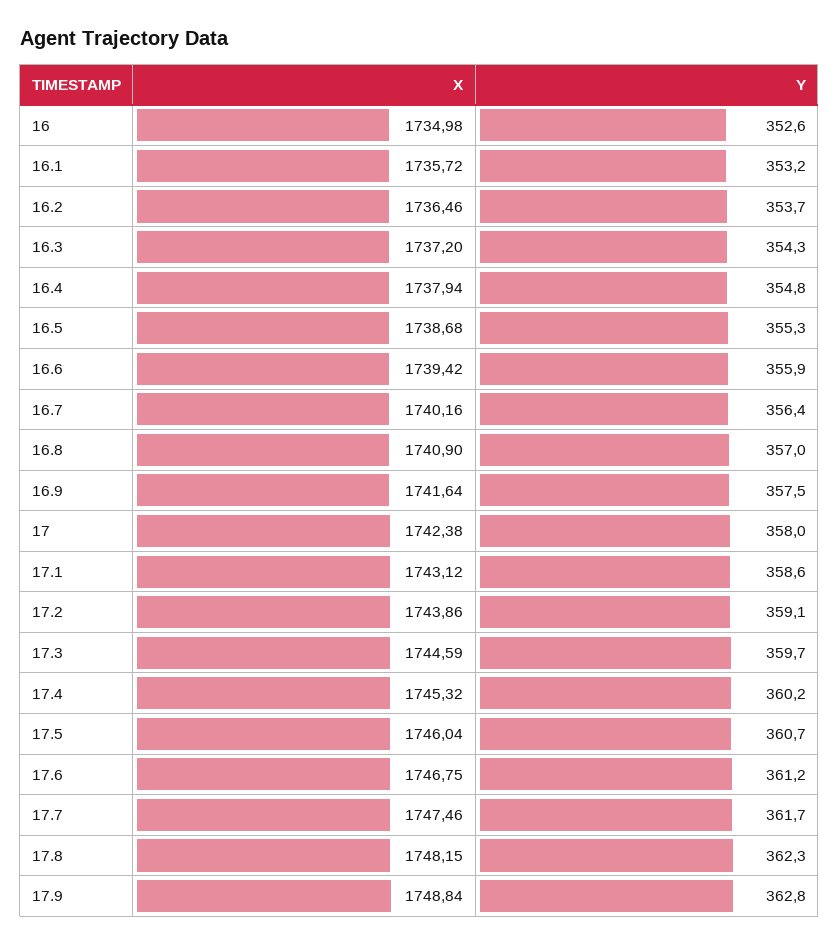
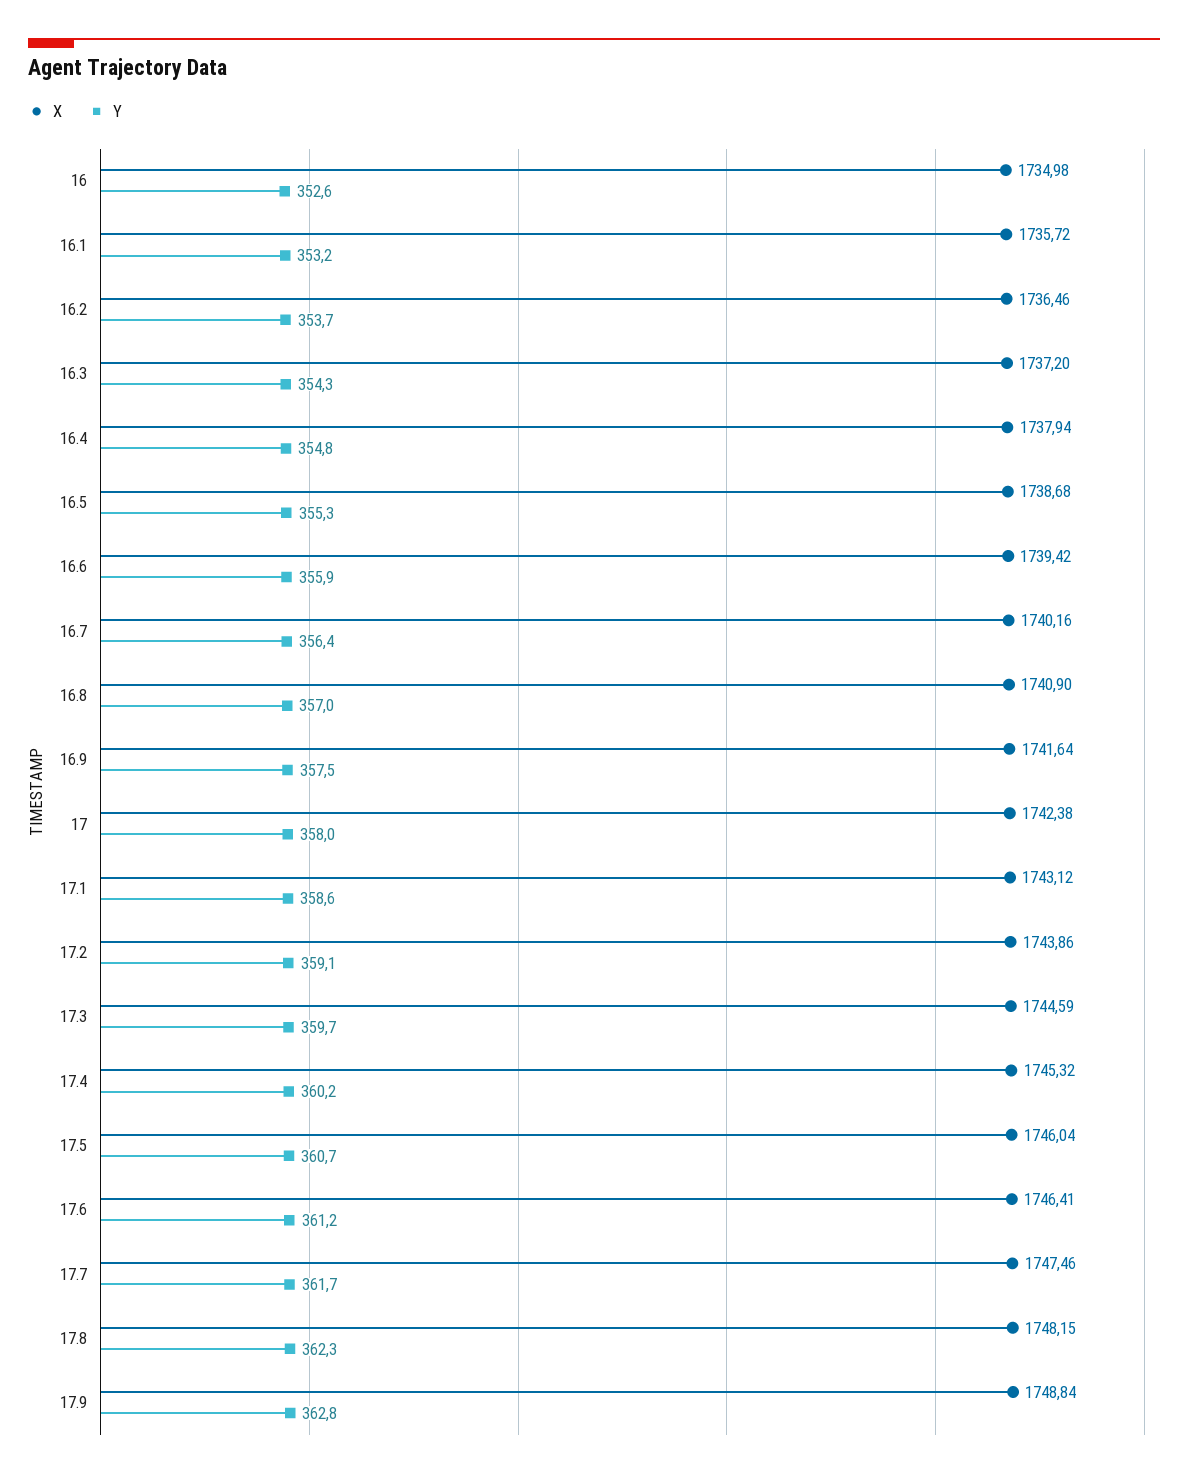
  {
    "X": {
      "16": 1734.98,
      "16.1": 1735.72,
      "16.2": 1736.46,
      "16.3": 1737.2,
      "16.4": 1737.94,
      "16.5": 1738.68,
      "16.6": 1739.42,
      "16.7": 1740.16,
      "16.8": 1740.9,
      "16.9": 1741.64,
      "17": 1742.38,
      "17.1": 1743.12,
      "17.2": 1743.86,
      "17.3": 1744.59,
      "17.4": 1745.32,
      "17.5": 1746.04,
-     "17.6": 1746.75,
+     "17.6": 1746.41,
      "17.7": 1747.46,
      "17.8": 1748.15,
      "17.9": 1748.84
    },
    "Y": {
      "16": 352.6,
      "16.1": 353.2,
      "16.2": 353.7,
      "16.3": 354.3,
      "16.4": 354.8,
      "16.5": 355.3,
      "16.6": 355.9,
      "16.7": 356.4,
      "16.8": 357,
      "16.9": 357.5,
      "17": 358,
      "17.1": 358.6,
      "17.2": 359.1,
      "17.3": 359.7,
      "17.4": 360.2,
      "17.5": 360.7,
      "17.6": 361.2,
      "17.7": 361.7,
      "17.8": 362.3,
      "17.9": 362.8
    }
  }

